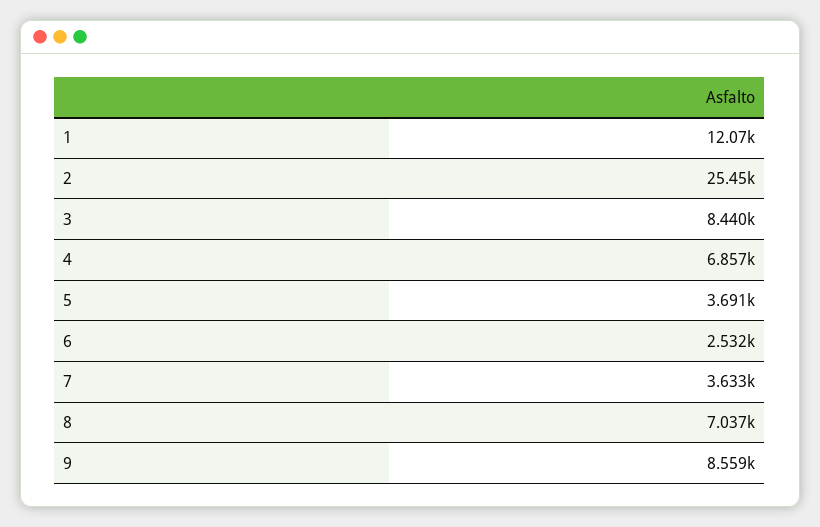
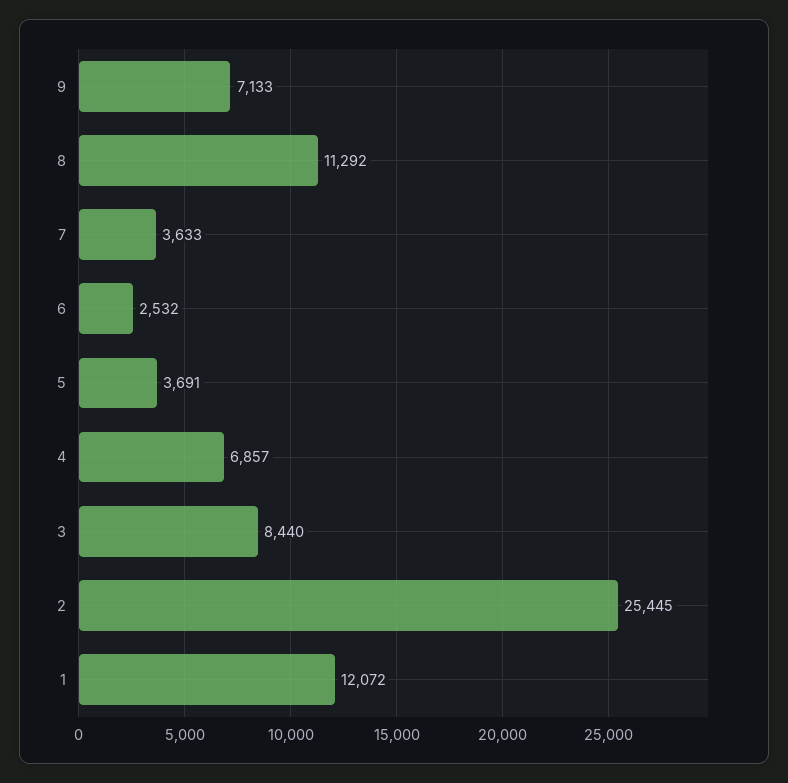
  {
    "1": 12072,
    "2": 25445,
    "3": 8440,
    "4": 6857,
    "5": 3691,
    "6": 2532,
    "7": 3633,
-   "8": 7037,
+   "8": 11292,
-   "9": 8559
+   "9": 7133
  }

